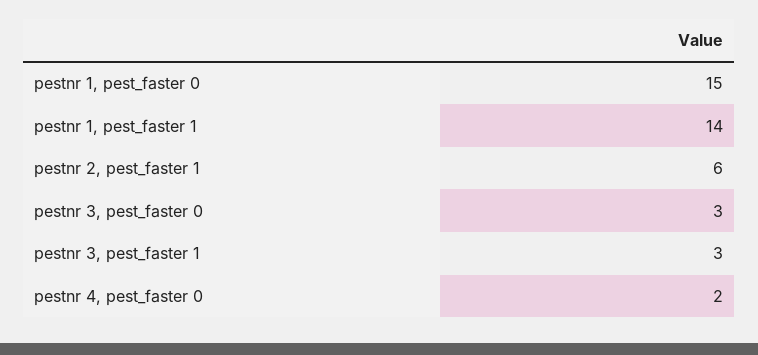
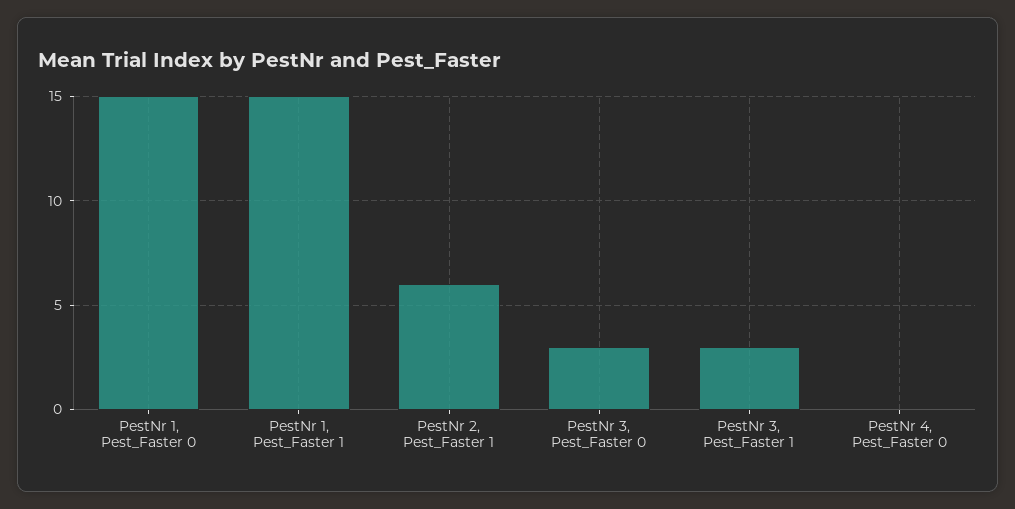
  {
    "pestnr 1, pest_faster 0": 15,
-   "pestnr 1, pest_faster 1": 14,
+   "pestnr 1, pest_faster 1": 15,
    "pestnr 2, pest_faster 1": 6,
    "pestnr 3, pest_faster 0": 3,
    "pestnr 3, pest_faster 1": 3,
-   "pestnr 4, pest_faster 0": 2
+   "pestnr 4, pest_faster 0": 0
  }

